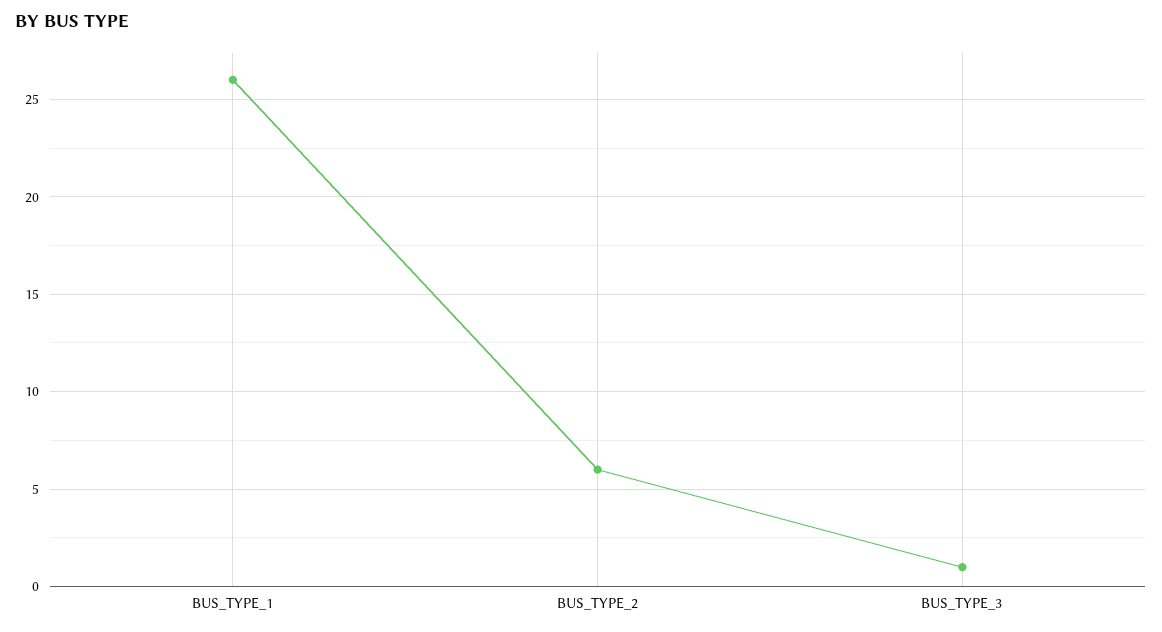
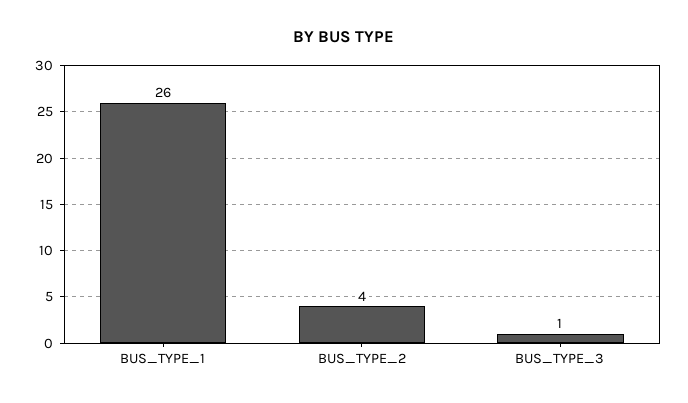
  {
    "BUS_TYPE_1": 26,
-   "BUS_TYPE_2": 6,
+   "BUS_TYPE_2": 4,
    "BUS_TYPE_3": 1
  }

